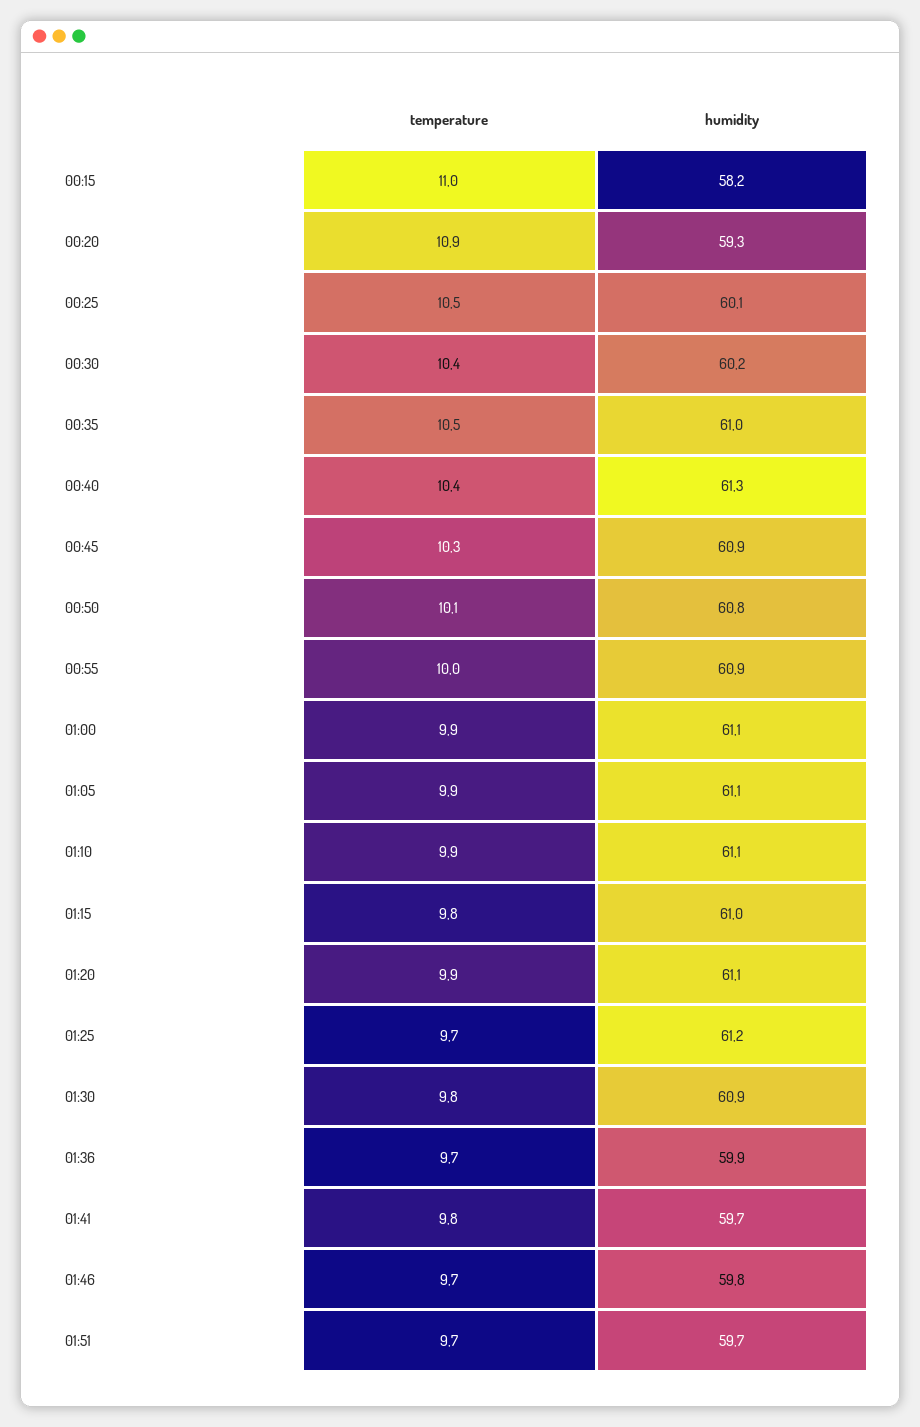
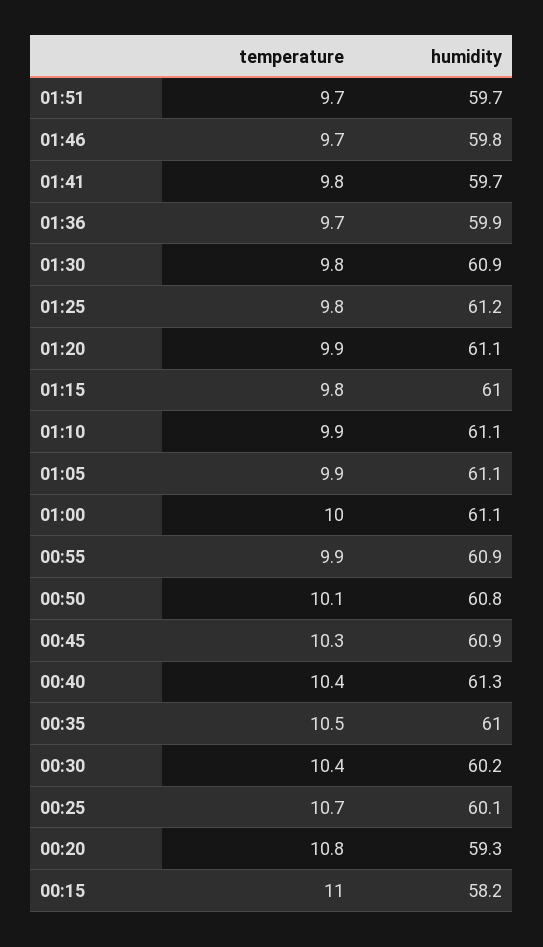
  {
    "temperature": {
      "00:15": 11,
-     "00:20": 10.9,
+     "00:20": 10.8,
-     "00:25": 10.5,
+     "00:25": 10.7,
      "00:30": 10.4,
      "00:35": 10.5,
      "00:40": 10.4,
      "00:45": 10.3,
      "00:50": 10.1,
-     "00:55": 10,
+     "00:55": 9.9,
-     "01:00": 9.9,
+     "01:00": 10,
      "01:05": 9.9,
      "01:10": 9.9,
      "01:15": 9.8,
      "01:20": 9.9,
-     "01:25": 9.7,
+     "01:25": 9.8,
      "01:30": 9.8,
      "01:36": 9.7,
      "01:41": 9.8,
      "01:46": 9.7,
      "01:51": 9.7
    },
    "humidity": {
      "00:15": 58.2,
      "00:20": 59.3,
      "00:25": 60.1,
      "00:30": 60.2,
      "00:35": 61,
      "00:40": 61.3,
      "00:45": 60.9,
      "00:50": 60.8,
      "00:55": 60.9,
      "01:00": 61.1,
      "01:05": 61.1,
      "01:10": 61.1,
      "01:15": 61,
      "01:20": 61.1,
      "01:25": 61.2,
      "01:30": 60.9,
      "01:36": 59.9,
      "01:41": 59.7,
      "01:46": 59.8,
      "01:51": 59.7
    }
  }

